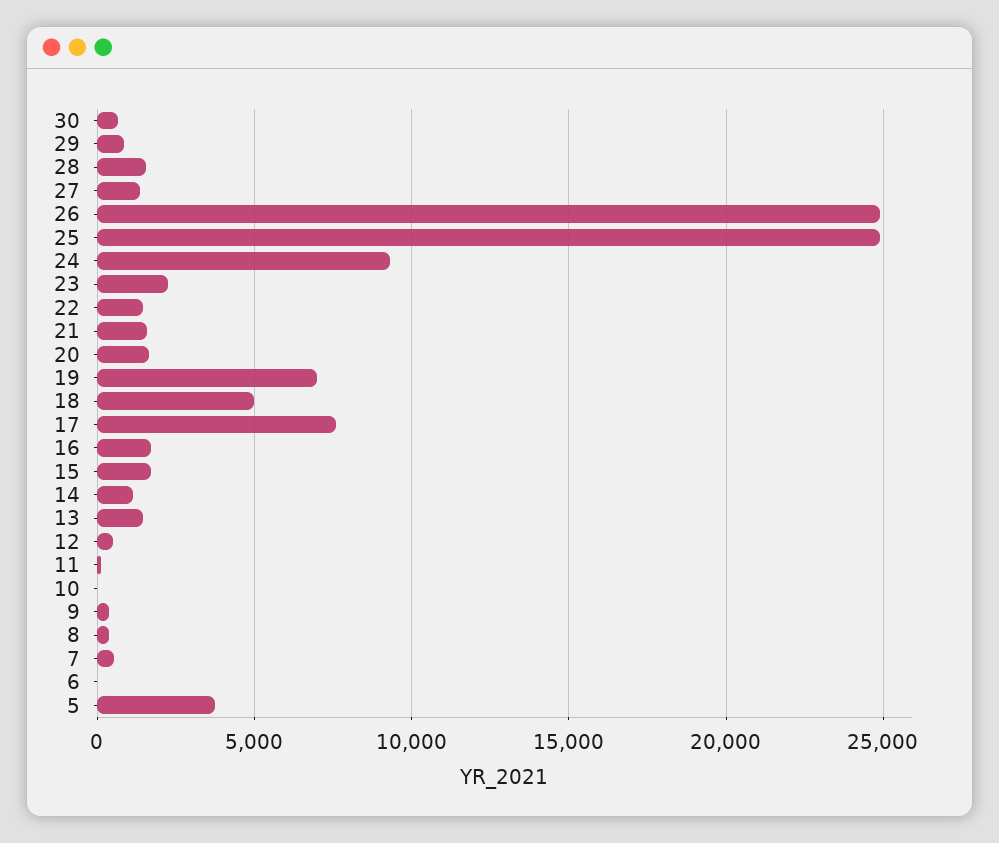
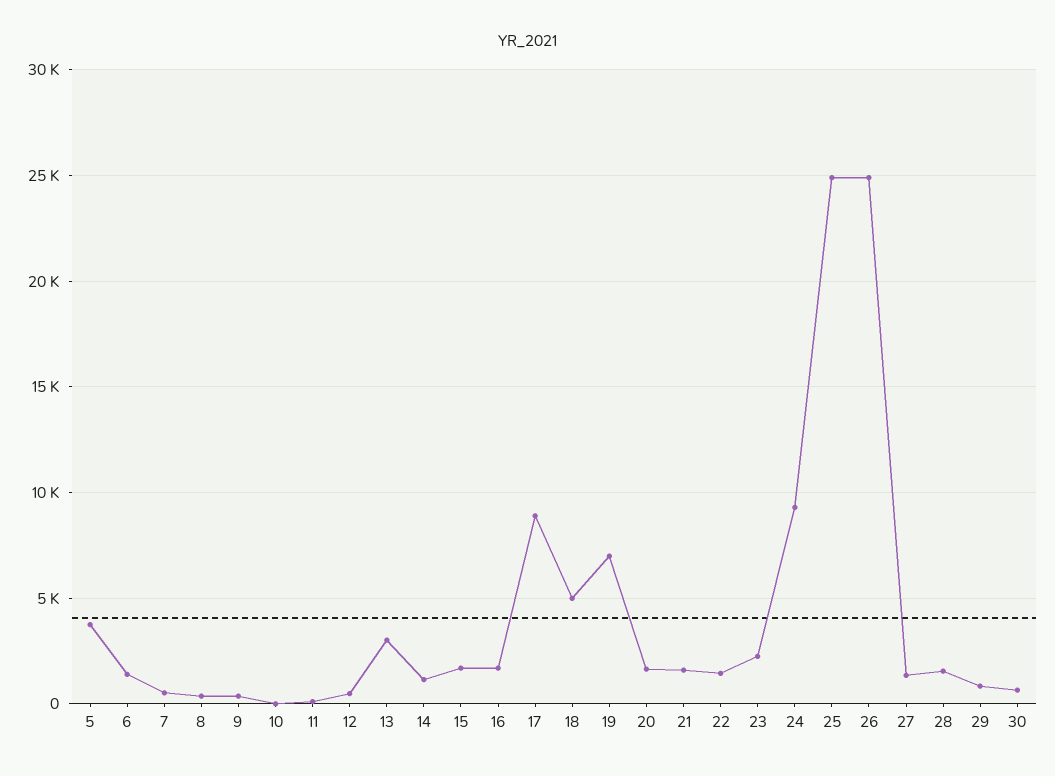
  {
    "30": 500,
    "29": 1000,
    "28": 1500,
    "27": 1500,
    "26": 25000,
    "25": 25000,
    "24": 9500,
    "23": 2500,
    "22": 1500,
    "21": 1500,
    "20": 1500,
    "19": 7000,
    "18": 5000,
-   "17": 7500,
+   "17": 9000,
    "16": 1500,
    "15": 1500,
    "14": 1000,
-   "13": 1500,
+   "13": 3000,
    "12": 500,
    "11": 0,
    "10": 0,
    "9": 500,
    "8": 500,
    "7": 500,
-   "6": 0,
+   "6": 1500,
    "5": 4000
  }

